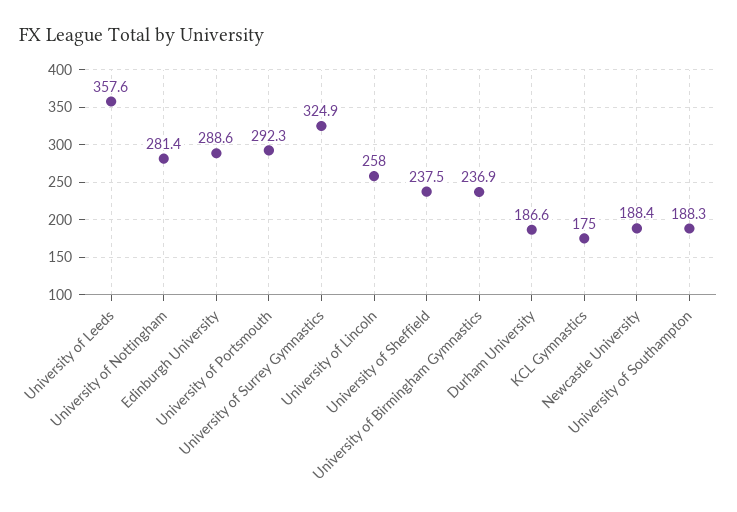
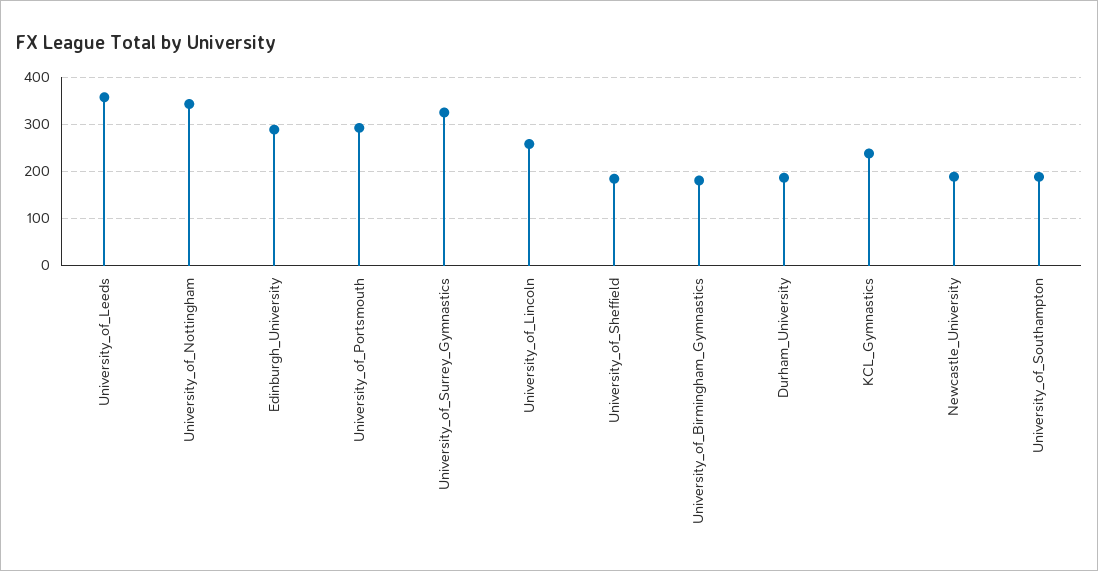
  {
    "University of Leeds": 357.6,
-   "University of Nottingham": 281.4,
+   "University of Nottingham": 340,
    "Edinburgh University": 288.6,
    "University of Portsmouth": 292.3,
    "University of Surrey Gymnastics": 324.9,
    "University of Lincoln": 258,
-   "University of Sheffield": 237.5,
+   "University of Sheffield": 180,
-   "University of Birmingham Gymnastics": 236.9,
+   "University of Birmingham Gymnastics": 180,
    "Durham University": 186.6,
-   "KCL Gymnastics": 175,
+   "KCL Gymnastics": 240,
    "Newcastle University": 188.4,
    "University of Southampton": 188.3
  }

